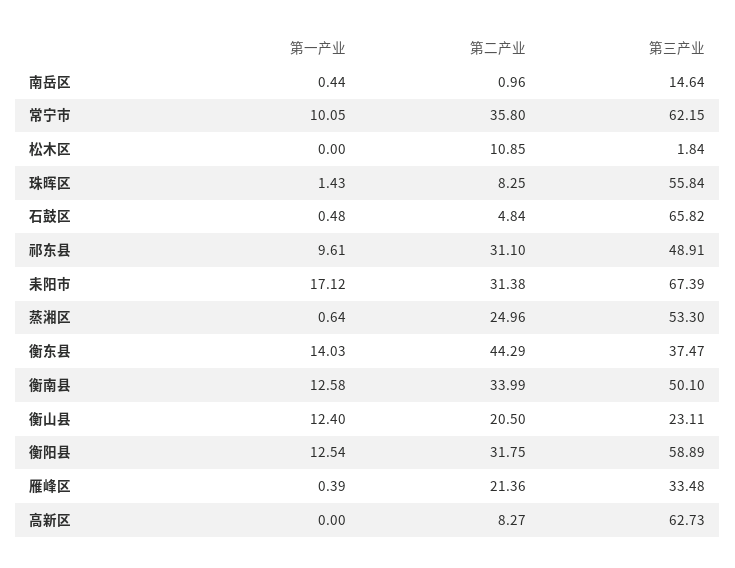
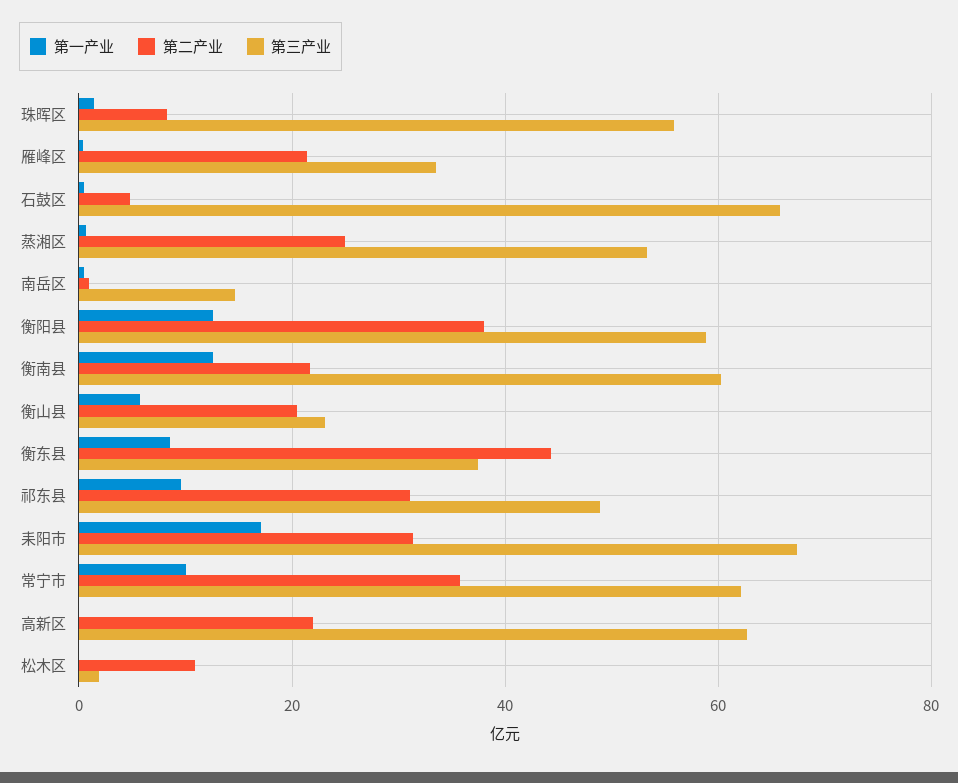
  {
    "第一产业": {
      "南岳区": 0.44,
      "常宁市": 10.05,
      "松木区": 0,
      "珠晖区": 1.43,
      "石鼓区": 0.48,
      "祁东县": 9.61,
      "耒阳市": 17.12,
      "蒸湘区": 0.64,
-     "衡东县": 14.03,
+     "衡东县": 8,
      "衡南县": 12.58,
-     "衡山县": 12.4,
+     "衡山县": 6,
      "衡阳县": 12.54,
      "雁峰区": 0.39,
      "高新区": 0
    },
    "第二产业": {
      "南岳区": 0.96,
      "常宁市": 35.8,
      "松木区": 10.85,
      "珠晖区": 8.25,
      "石鼓区": 4.84,
      "祁东县": 31.1,
      "耒阳市": 31.38,
      "蒸湘区": 24.96,
      "衡东县": 44.29,
-     "衡南县": 33.99,
+     "衡南县": 22,
      "衡山县": 20.5,
-     "衡阳县": 31.75,
+     "衡阳县": 38,
      "雁峰区": 21.36,
-     "高新区": 8.27
+     "高新区": 22
    },
    "第三产业": {
      "南岳区": 14.64,
      "常宁市": 62.15,
      "松木区": 1.84,
      "珠晖区": 55.84,
      "石鼓区": 65.82,
      "祁东县": 48.91,
      "耒阳市": 67.39,
      "蒸湘区": 53.3,
      "衡东县": 37.47,
-     "衡南县": 50.1,
+     "衡南县": 60,
      "衡山县": 23.11,
      "衡阳县": 58.89,
      "雁峰区": 33.48,
      "高新区": 62.73
    }
  }

